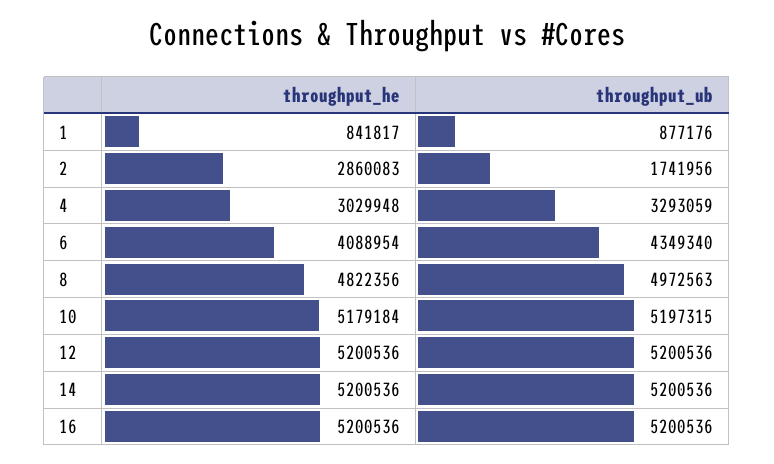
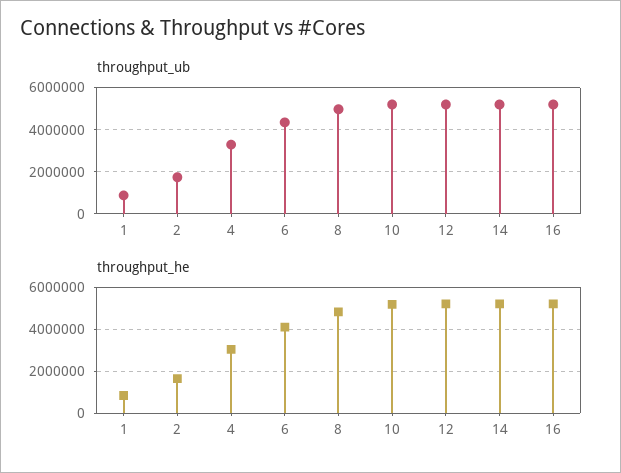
  {
    "throughput_he": {
      "1": 841817,
-     "2": 2860083,
+     "2": 1500000,
      "4": 3029948,
      "6": 4088954,
      "8": 4822356,
      "10": 5179184,
      "12": 5200536,
      "14": 5200536,
      "16": 5200536
    },
    "throughput_ub": {
      "1": 877176,
      "2": 1741956,
      "4": 3293059,
      "6": 4349340,
      "8": 4972563,
      "10": 5197315,
      "12": 5200536,
      "14": 5200536,
      "16": 5200536
    }
  }

